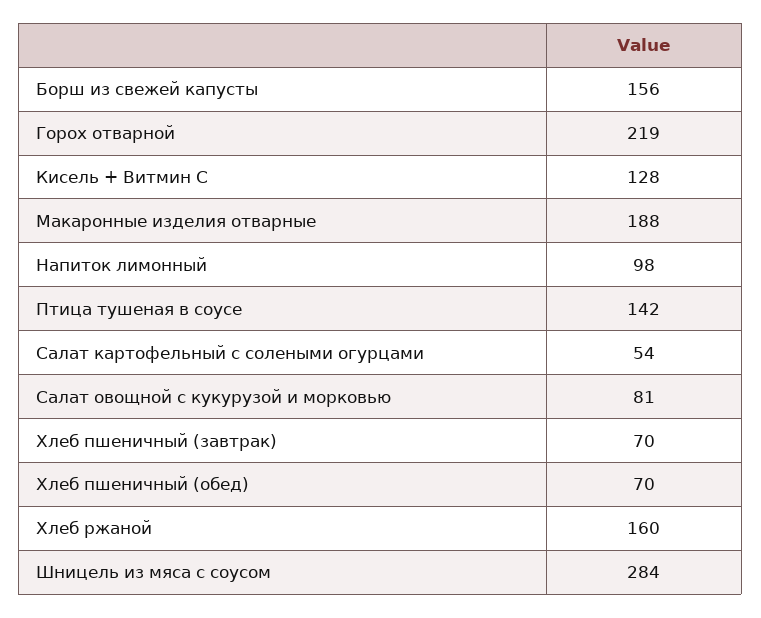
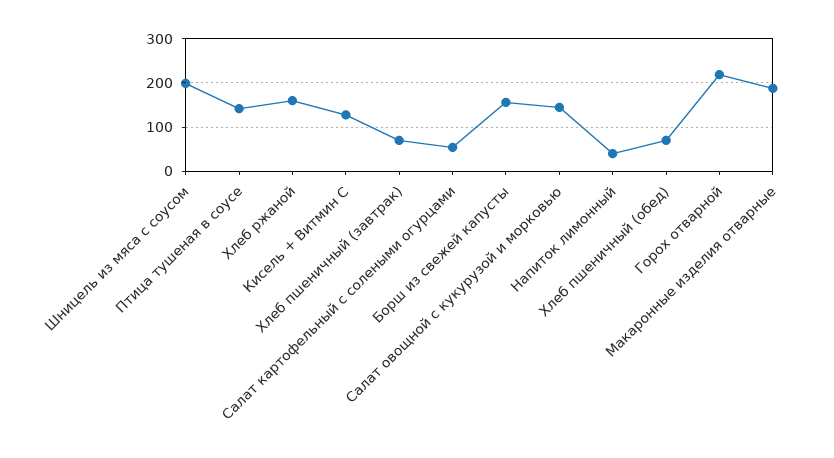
  {
    "Борш из свежей капусты": 156,
    "Горох отварной": 219,
    "Кисель + Витмин С": 128,
    "Макаронные изделия отварные": 188,
-   "Напиток лимонный": 98,
+   "Напиток лимонный": 40,
    "Птица тушеная в соусе": 142,
    "Салат картофельный с солеными огурцами": 54,
-   "Салат овощной с кукурузой и морковью": 81,
+   "Салат овощной с кукурузой и морковью": 140,
    "Хлеб пшеничный (завтрак)": 70,
    "Хлеб пшеничный (обед)": 70,
    "Хлеб ржаной": 160,
-   "Шницель из мяса с соусом": 284
+   "Шницель из мяса с соусом": 200
  }

